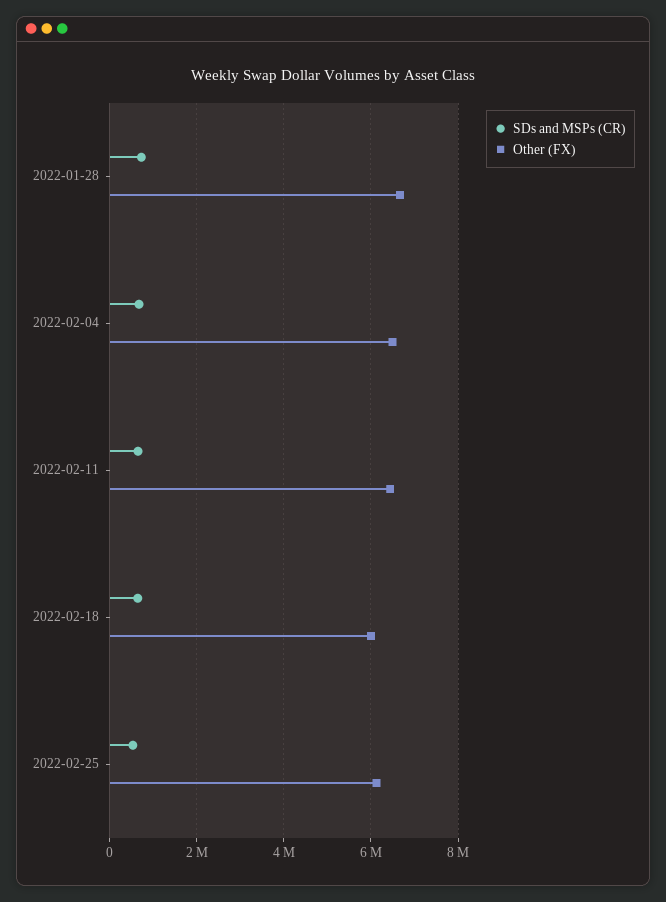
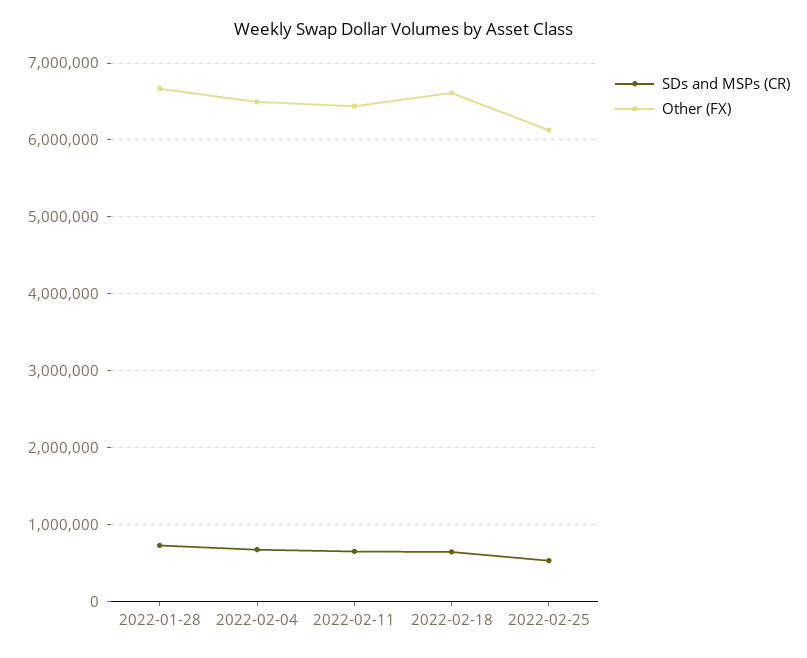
  {
    "SDs and MSPs (CR)": {
      "2022-01-28": 700000,
      "2022-02-04": 700000,
      "2022-02-11": 700000,
      "2022-02-18": 600000,
      "2022-02-25": 500000
    },
    "Other (FX)": {
      "2022-01-28": 6700000,
      "2022-02-04": 6500000,
      "2022-02-11": 6400000,
-     "2022-02-18": 6000000,
+     "2022-02-18": 6600000,
      "2022-02-25": 6100000
    }
  }

